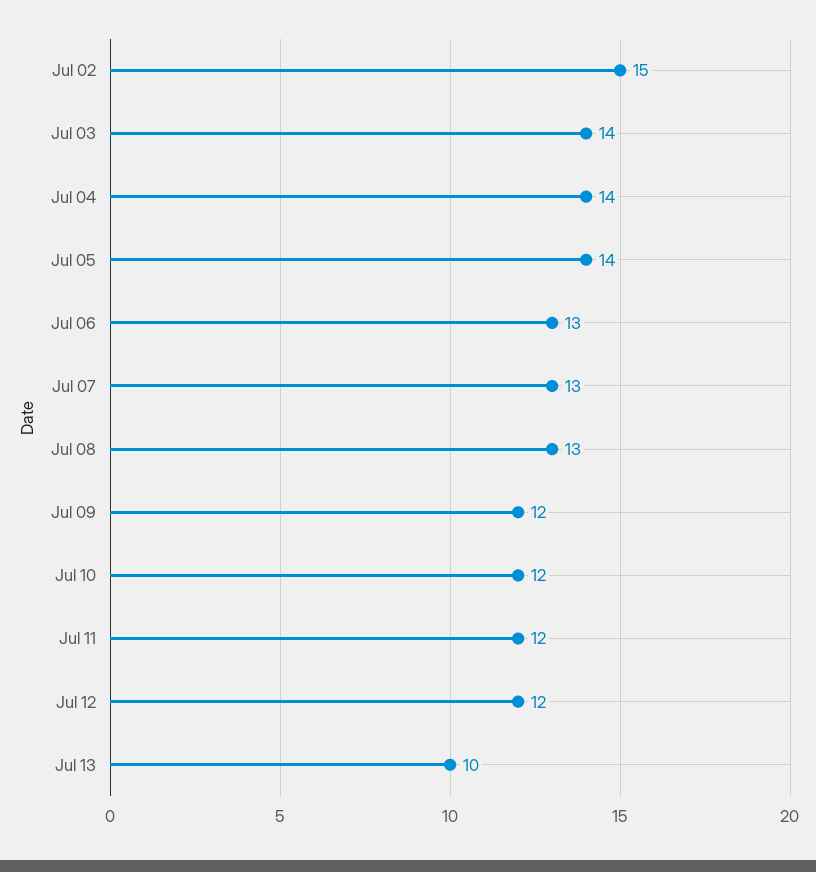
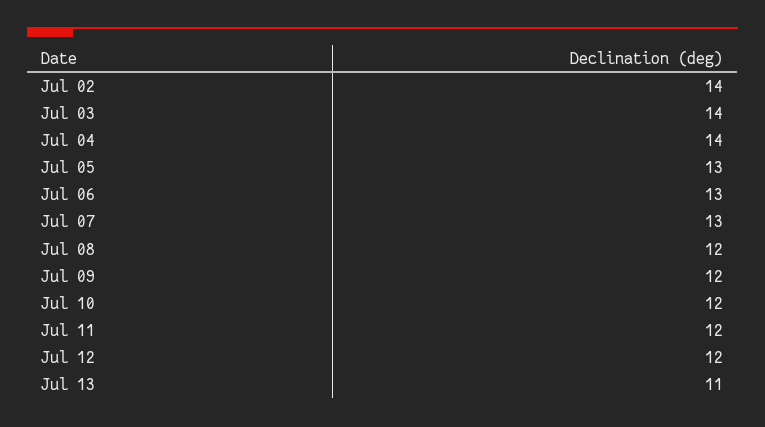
  {
-   "Jul 02": 15,
+   "Jul 02": 14,
    "Jul 03": 14,
    "Jul 04": 14,
-   "Jul 05": 14,
+   "Jul 05": 13,
    "Jul 06": 13,
    "Jul 07": 13,
-   "Jul 08": 13,
+   "Jul 08": 12,
    "Jul 09": 12,
    "Jul 10": 12,
    "Jul 11": 12,
    "Jul 12": 12,
-   "Jul 13": 10
+   "Jul 13": 11
  }

